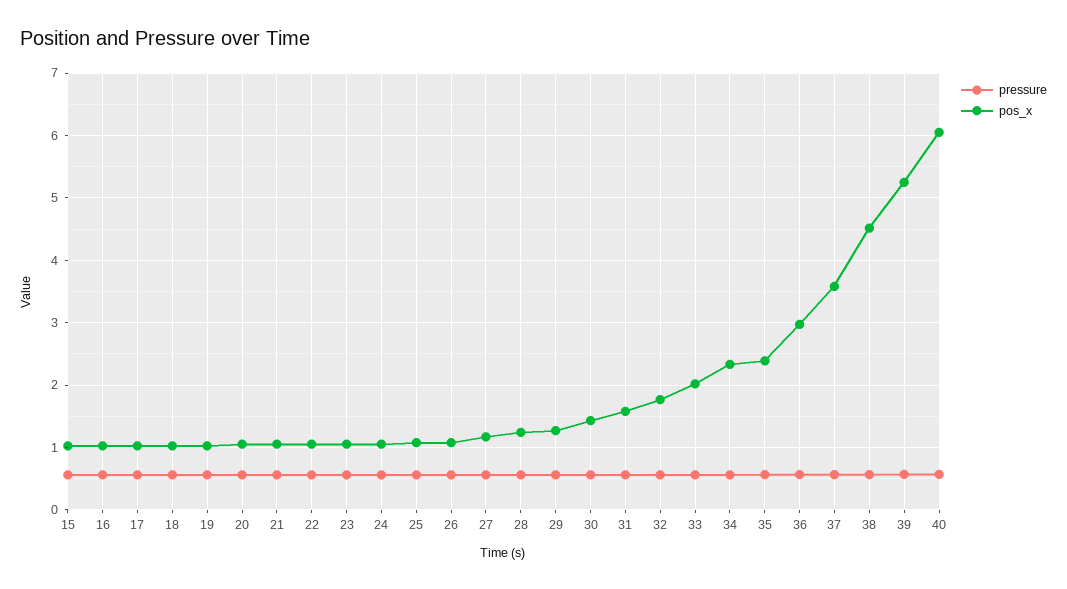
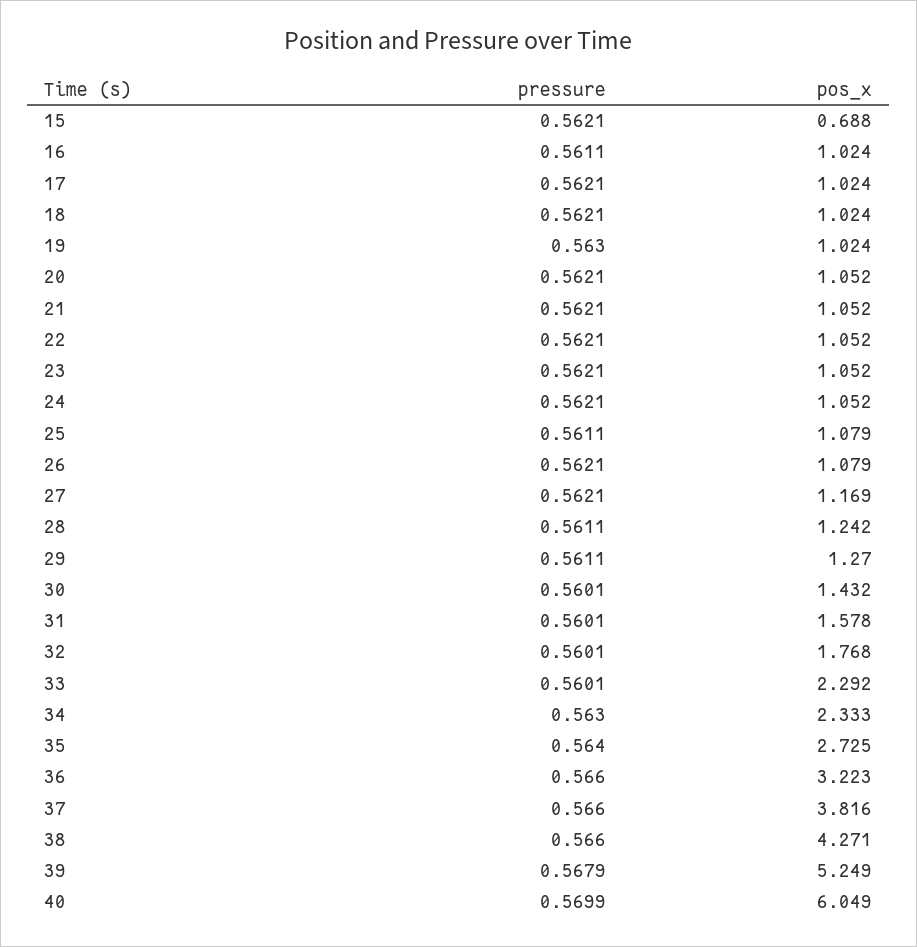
  {
    "pressure": {
      "15": 0.5621,
      "16": 0.5611,
      "17": 0.5621,
      "18": 0.5621,
      "19": 0.563,
      "20": 0.5621,
      "21": 0.5621,
      "22": 0.5621,
      "23": 0.5621,
      "24": 0.5621,
      "25": 0.5611,
      "26": 0.5621,
      "27": 0.5621,
      "28": 0.5611,
      "29": 0.5611,
      "30": 0.5601,
      "31": 0.5601,
      "32": 0.5601,
      "33": 0.5601,
      "34": 0.563,
      "35": 0.564,
      "36": 0.566,
      "37": 0.566,
      "38": 0.566,
      "39": 0.5679,
      "40": 0.5699
    },
    "pos_x": {
-     "15": 1,
+     "15": 0.688,
      "16": 1.024,
      "17": 1.024,
      "18": 1.024,
      "19": 1.024,
      "20": 1.052,
      "21": 1.052,
      "22": 1.052,
      "23": 1.052,
      "24": 1.052,
      "25": 1.079,
      "26": 1.079,
      "27": 1.169,
      "28": 1.242,
      "29": 1.27,
      "30": 1.432,
      "31": 1.578,
      "32": 1.768,
-     "33": 2,
+     "33": 2.292,
      "34": 2.333,
-     "35": 2.4,
+     "35": 2.725,
-     "36": 3,
+     "36": 3.223,
-     "37": 3.6,
+     "37": 3.816,
-     "38": 4.5,
+     "38": 4.271,
      "39": 5.249,
      "40": 6.049
    }
  }

